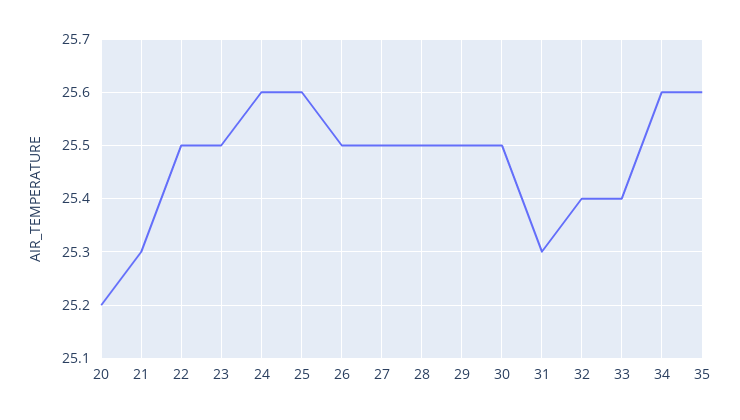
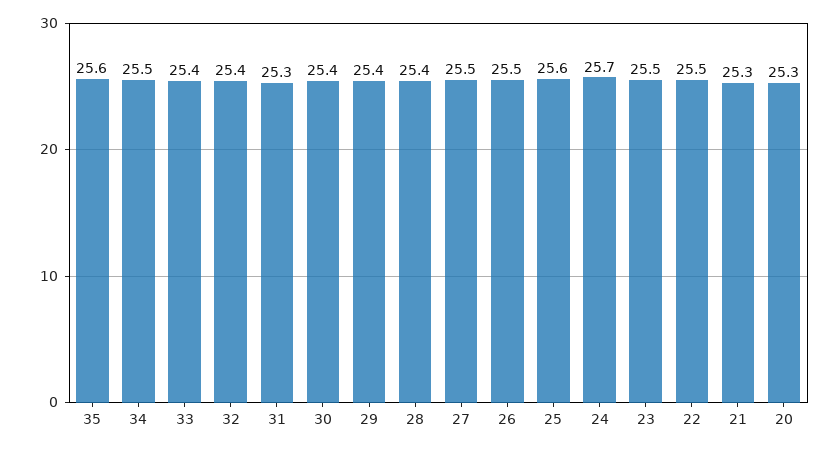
  {
-   "20": 25.2,
+   "20": 25.3,
    "21": 25.3,
    "22": 25.5,
    "23": 25.5,
-   "24": 25.6,
+   "24": 25.7,
    "25": 25.6,
    "26": 25.5,
    "27": 25.5,
-   "28": 25.5,
+   "28": 25.4,
-   "29": 25.5,
+   "29": 25.4,
-   "30": 25.5,
+   "30": 25.4,
    "31": 25.3,
    "32": 25.4,
    "33": 25.4,
-   "34": 25.6,
+   "34": 25.5,
    "35": 25.6
  }

